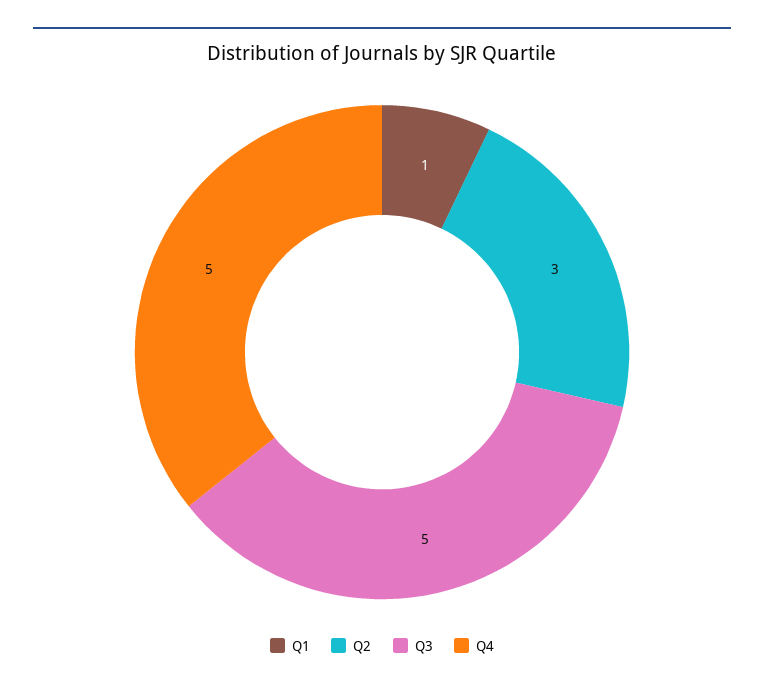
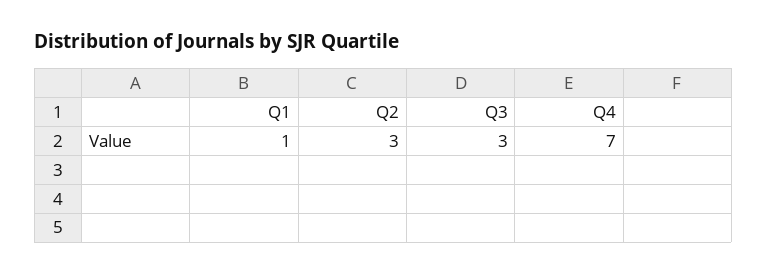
  {
    "Q1": 1,
    "Q2": 3,
-   "Q3": 5,
+   "Q3": 3,
-   "Q4": 5
+   "Q4": 7
  }

